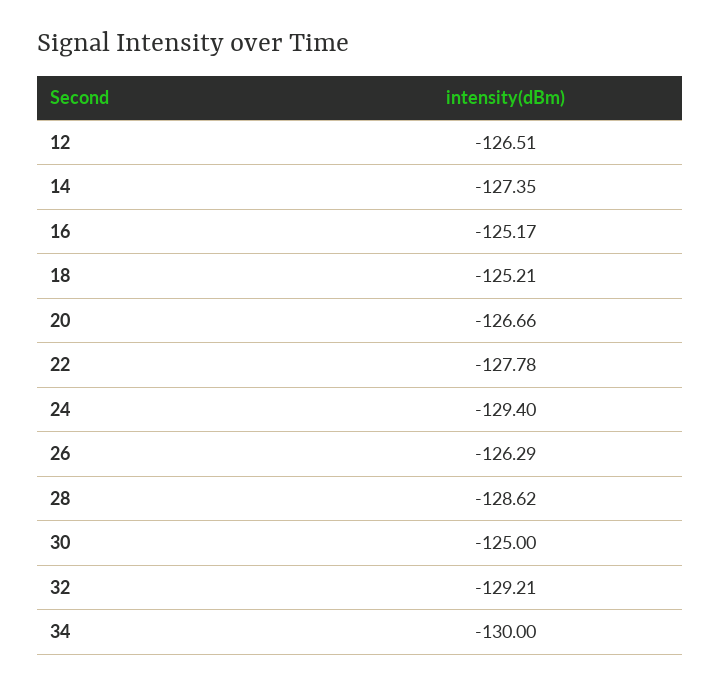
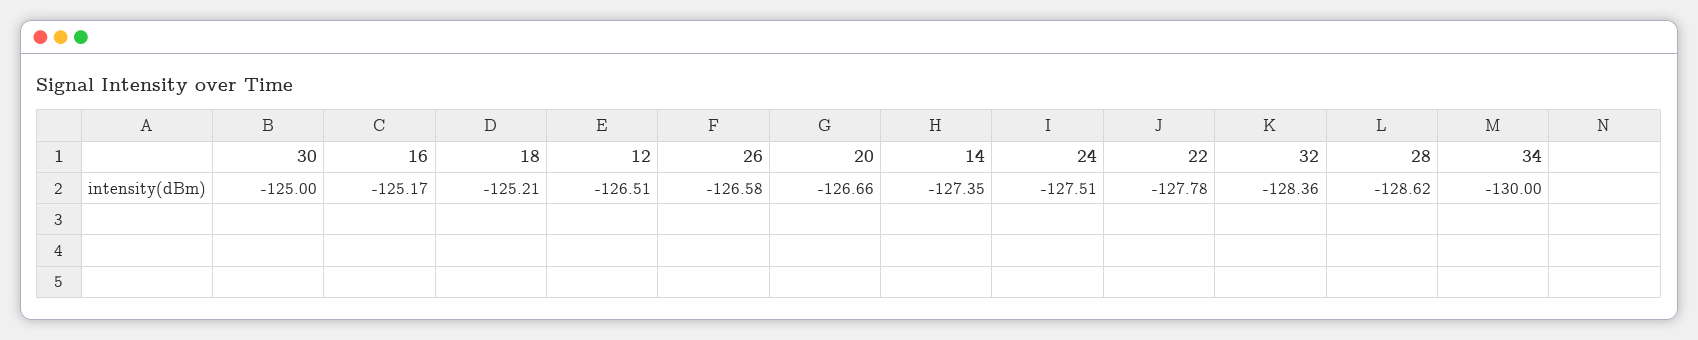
  {
    "12": -126.51,
    "14": -127.35,
    "16": -125.17,
    "18": -125.21,
    "20": -126.66,
    "22": -127.78,
-   "24": -129.4,
+   "24": -127.51,
-   "26": -126.29,
+   "26": -126.58,
    "28": -128.62,
    "30": -125,
-   "32": -129.21,
+   "32": -128.36,
    "34": -130
  }

